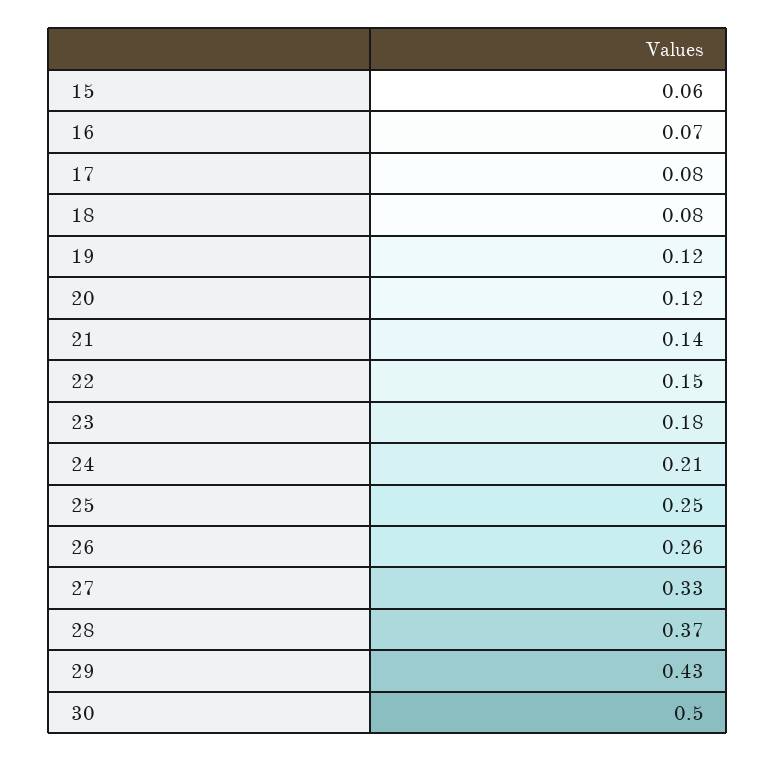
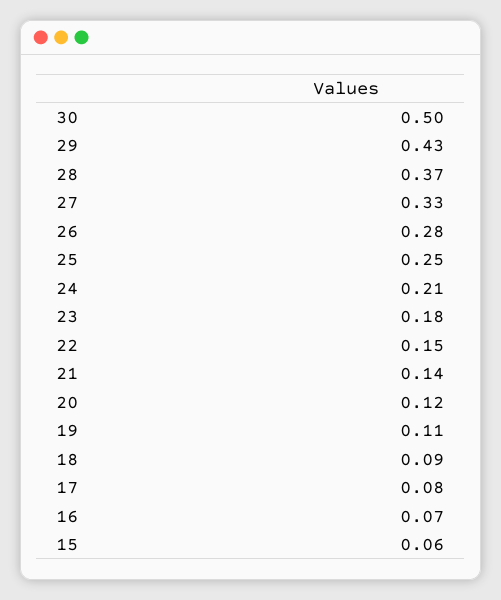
  {
    "15": 0.06,
    "16": 0.07,
    "17": 0.08,
-   "18": 0.08,
+   "18": 0.09,
-   "19": 0.12,
+   "19": 0.11,
    "20": 0.12,
    "21": 0.14,
    "22": 0.15,
    "23": 0.18,
    "24": 0.21,
    "25": 0.25,
-   "26": 0.26,
+   "26": 0.28,
    "27": 0.33,
    "28": 0.37,
    "29": 0.43,
    "30": 0.5
  }

